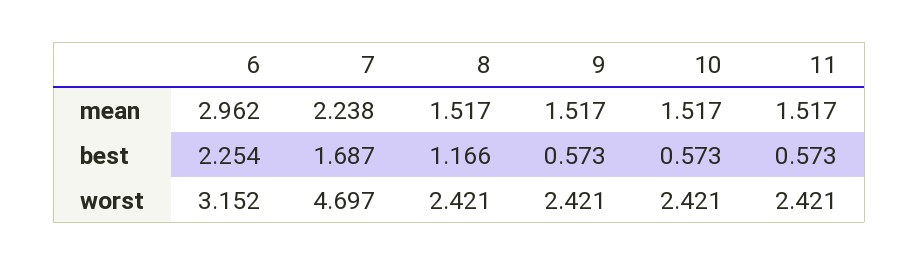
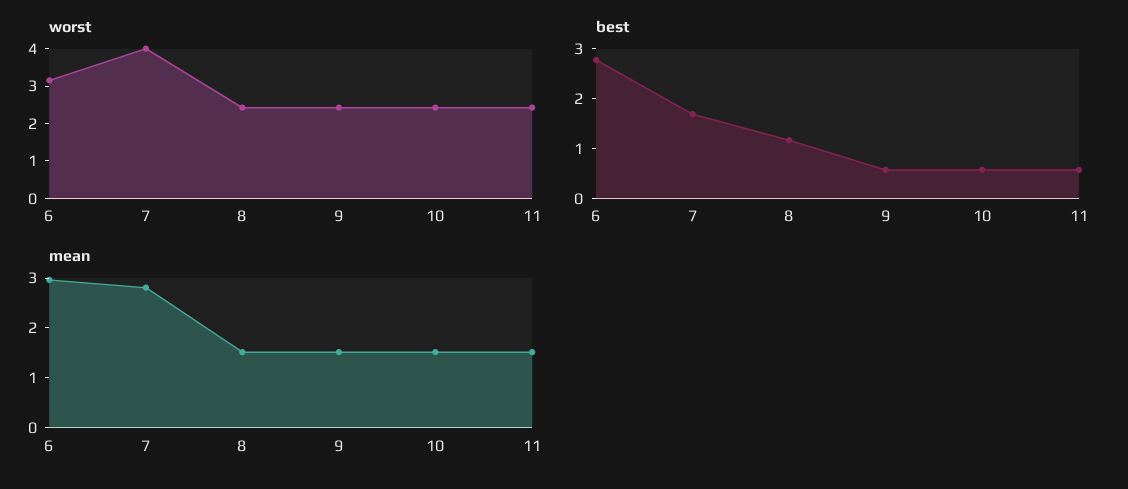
  {
    "mean": {
      "6": 2.962,
-     "7": 2.238,
+     "7": 2.8,
      "8": 1.517,
      "9": 1.517,
      "10": 1.517,
      "11": 1.517
    },
    "best": {
-     "6": 2.254,
+     "6": 2.8,
      "7": 1.687,
      "8": 1.166,
      "9": 0.573,
      "10": 0.573,
      "11": 0.573
    },
    "worst": {
      "6": 3.152,
-     "7": 4.697,
+     "7": 4,
      "8": 2.421,
      "9": 2.421,
      "10": 2.421,
      "11": 2.421
    }
  }

